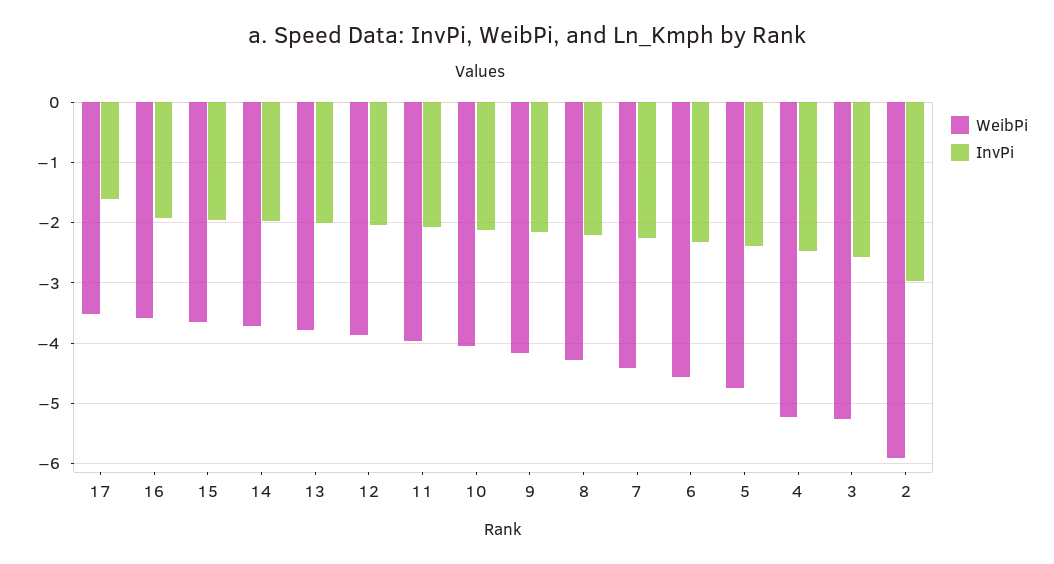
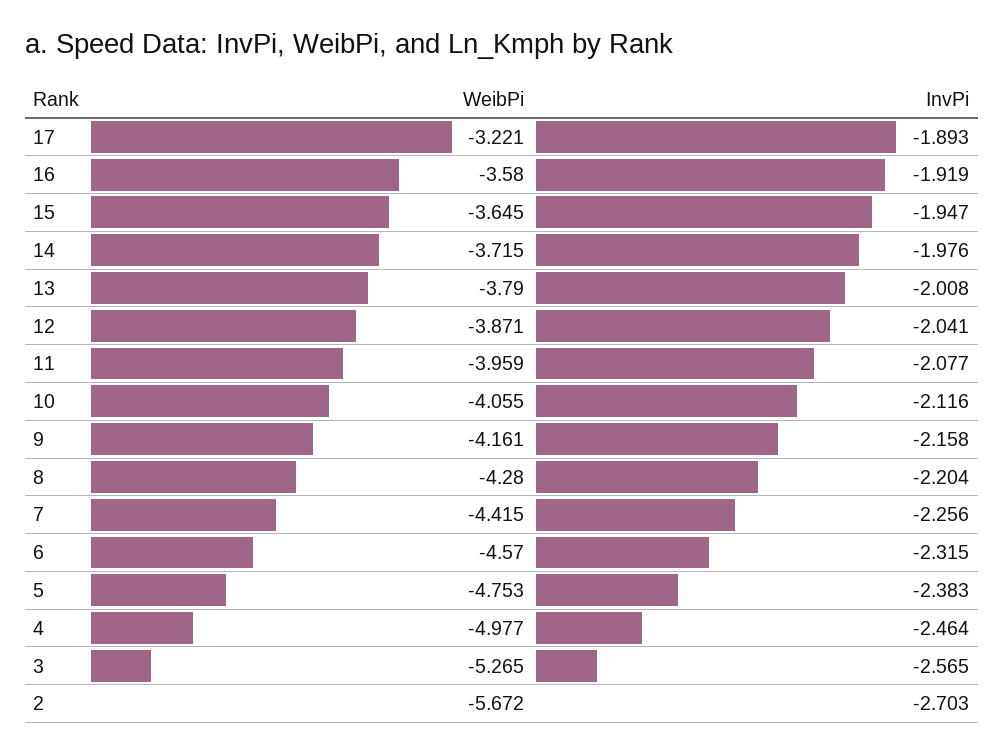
  {
    "WeibPi": {
-     "17": -3.5,
+     "17": -3.221,
      "16": -3.58,
      "15": -3.645,
      "14": -3.715,
      "13": -3.79,
      "12": -3.871,
      "11": -3.959,
      "10": -4.055,
      "9": -4.161,
      "8": -4.28,
      "7": -4.415,
      "6": -4.57,
      "5": -4.753,
-     "4": -5.2,
+     "4": -4.977,
      "3": -5.265,
-     "2": -5.9
+     "2": -5.672
    },
    "InvPi": {
-     "17": -1.6,
+     "17": -1.893,
      "16": -1.919,
      "15": -1.947,
      "14": -1.976,
      "13": -2.008,
      "12": -2.041,
      "11": -2.077,
      "10": -2.116,
      "9": -2.158,
      "8": -2.204,
      "7": -2.256,
      "6": -2.315,
      "5": -2.383,
      "4": -2.464,
      "3": -2.565,
-     "2": -3
+     "2": -2.703
    }
  }

